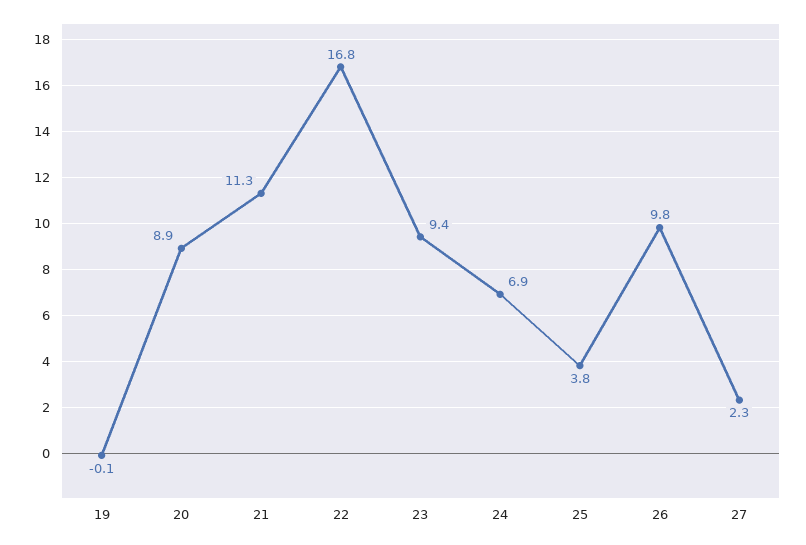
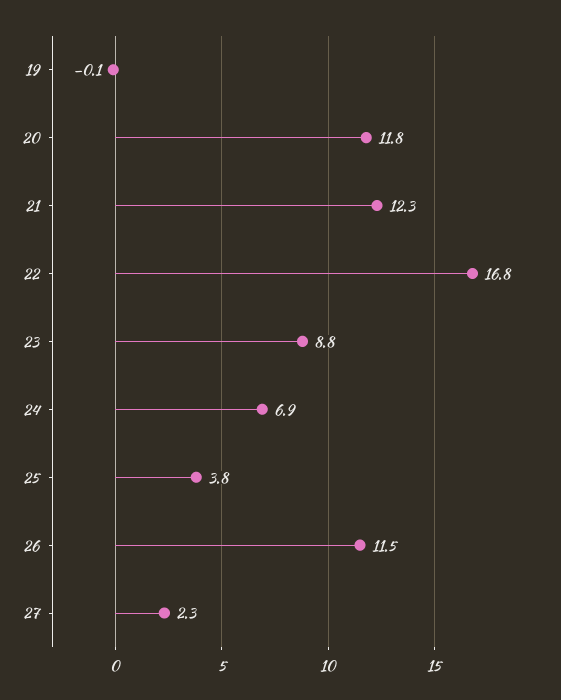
  {
    "19": -0.1,
-   "20": 8.9,
+   "20": 11.8,
-   "21": 11.3,
+   "21": 12.3,
    "22": 16.8,
-   "23": 9.4,
+   "23": 8.8,
    "24": 6.9,
    "25": 3.8,
-   "26": 9.8,
+   "26": 11.5,
    "27": 2.3
  }

